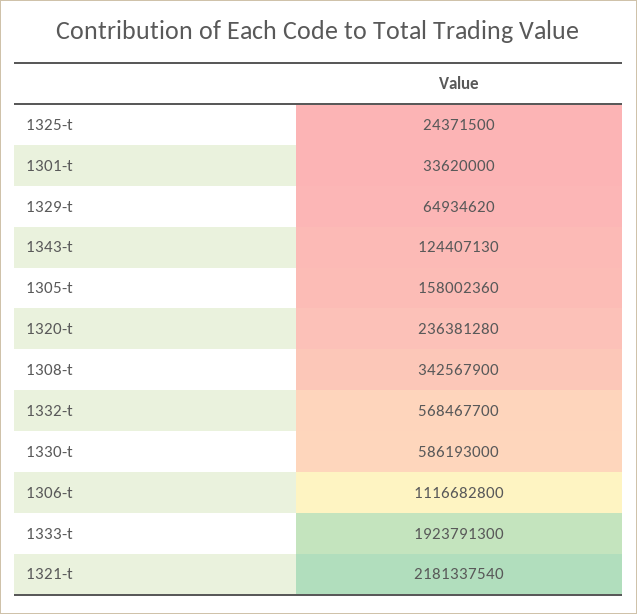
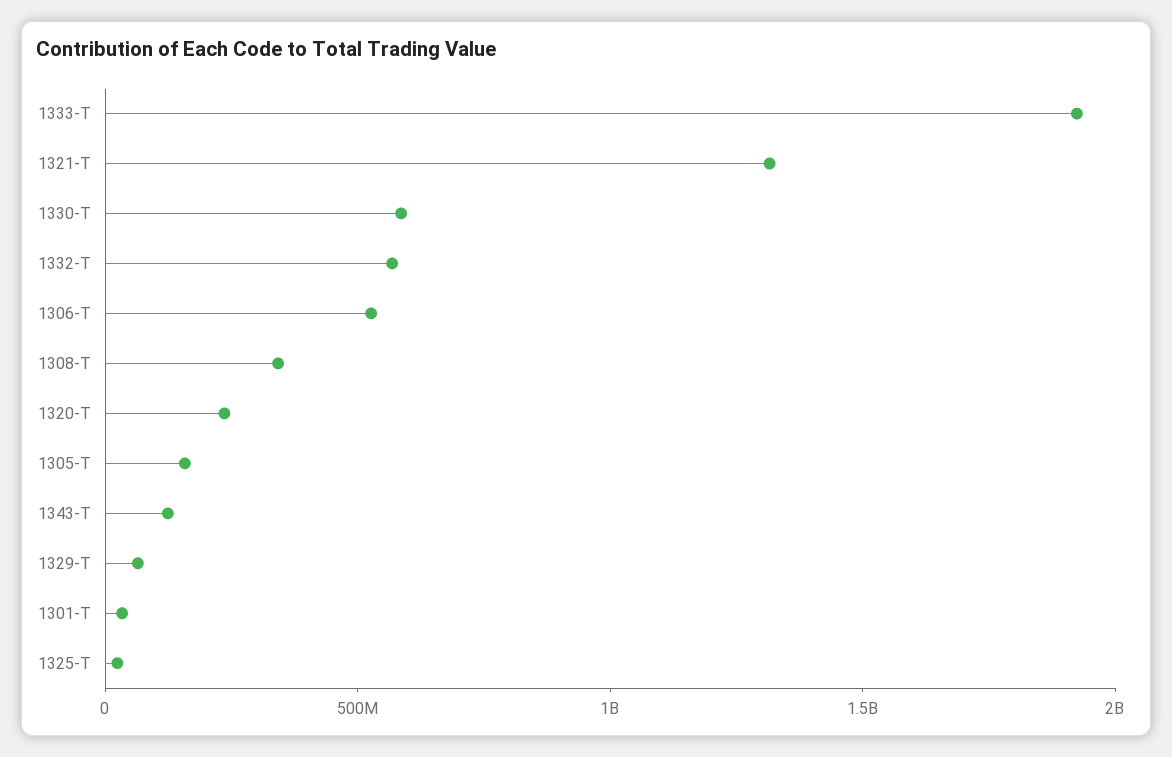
  {
    "1325-t": 24371500,
    "1301-t": 33620000,
    "1329-t": 64934620,
    "1343-t": 124407130,
    "1305-t": 158002360,
    "1320-t": 236381280,
    "1308-t": 342567900,
    "1332-t": 568467700,
    "1330-t": 586193000,
-   "1306-t": 1116682800,
+   "1306-t": 500000000,
    "1333-t": 1923791300,
-   "1321-t": 2181337540
+   "1321-t": 1300000000
  }

